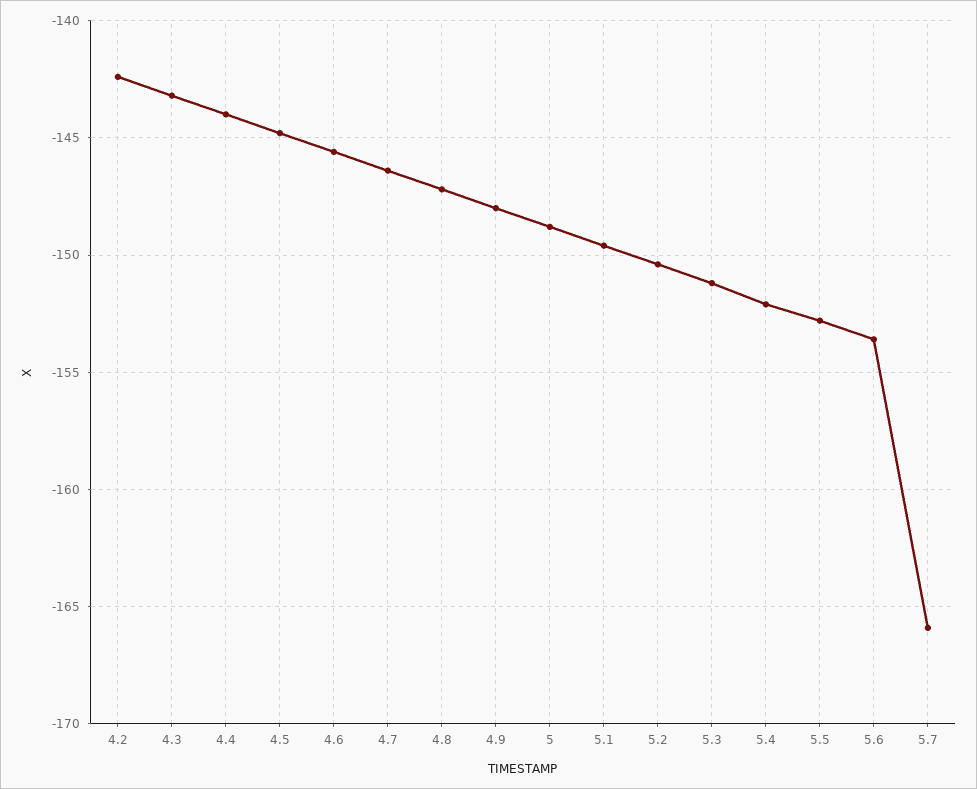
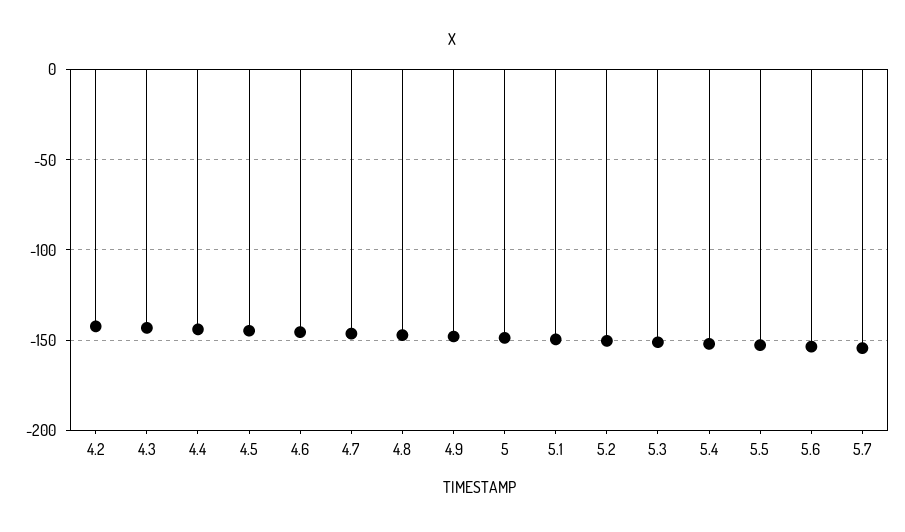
  {
    "4.2": -142.5,
    "4.3": -143,
    "4.4": -144,
    "4.5": -145,
    "4.6": -145.5,
    "4.7": -146.5,
    "4.8": -147,
    "4.9": -148,
    "5": -149,
    "5.1": -149.5,
    "5.2": -150.5,
    "5.3": -151,
    "5.4": -152,
    "5.5": -153,
    "5.6": -153.5,
-   "5.7": -166
+   "5.7": -155
  }

